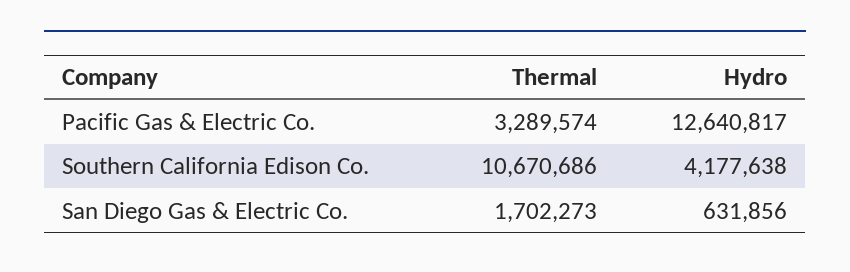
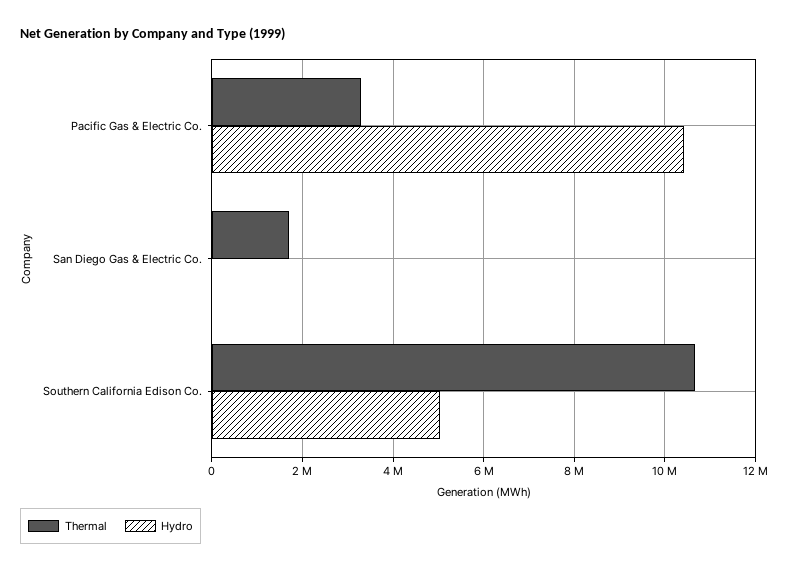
  {
    "Thermal": {
      "Pacific Gas & Electric Co.": 3289574,
      "Southern California Edison Co.": 10670686,
      "San Diego Gas & Electric Co.": 1702273
    },
    "Hydro": {
-     "Pacific Gas & Electric Co.": 12640817,
+     "Pacific Gas & Electric Co.": 10400000,
-     "Southern California Edison Co.": 4177638,
+     "Southern California Edison Co.": 5000000,
-     "San Diego Gas & Electric Co.": 631856
+     "San Diego Gas & Electric Co.": 0
    }
  }

